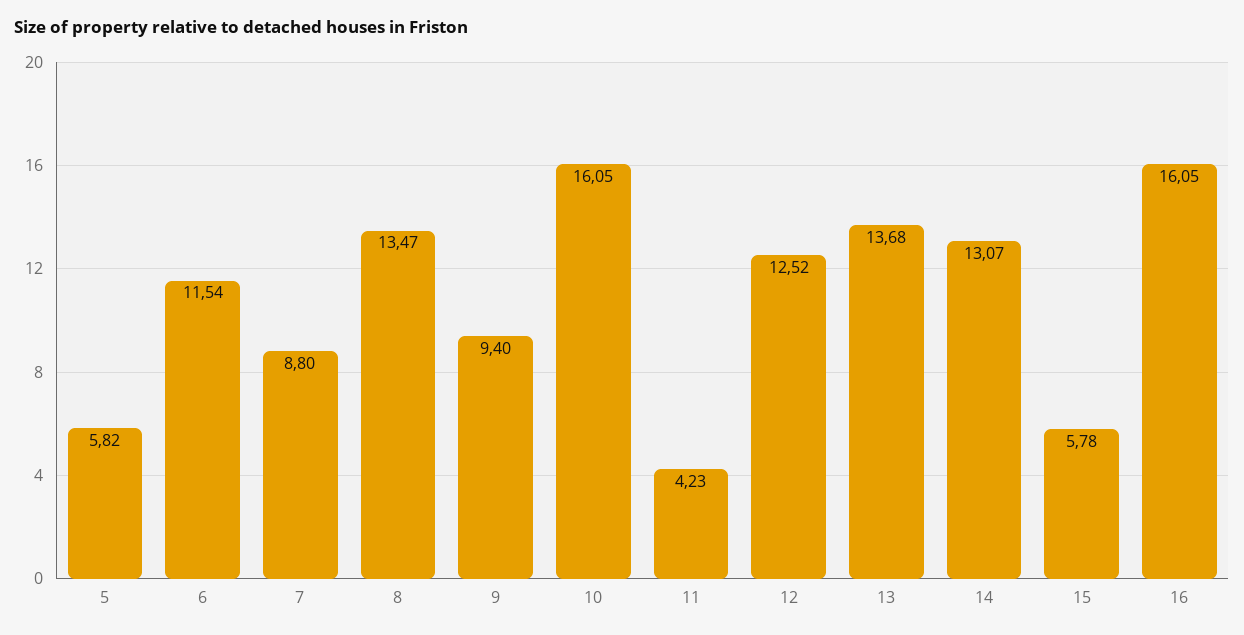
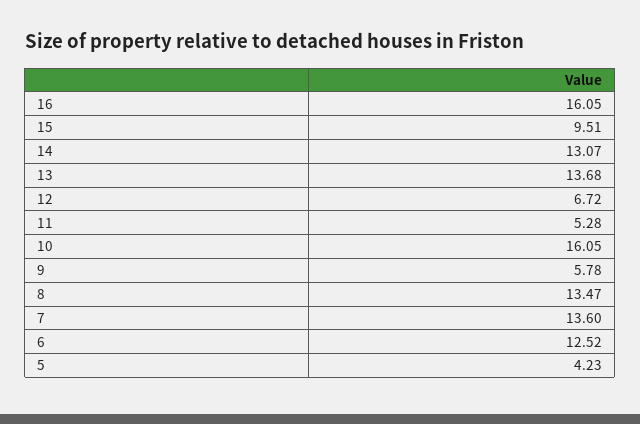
  {
-   "5": 5.82,
+   "5": 4.23,
-   "6": 11.54,
+   "6": 12.52,
-   "7": 8.8,
+   "7": 13.6,
    "8": 13.47,
-   "9": 9.4,
+   "9": 5.78,
    "10": 16.05,
-   "11": 4.23,
+   "11": 5.28,
-   "12": 12.52,
+   "12": 6.72,
    "13": 13.68,
    "14": 13.07,
-   "15": 5.78,
+   "15": 9.51,
    "16": 16.05
  }

